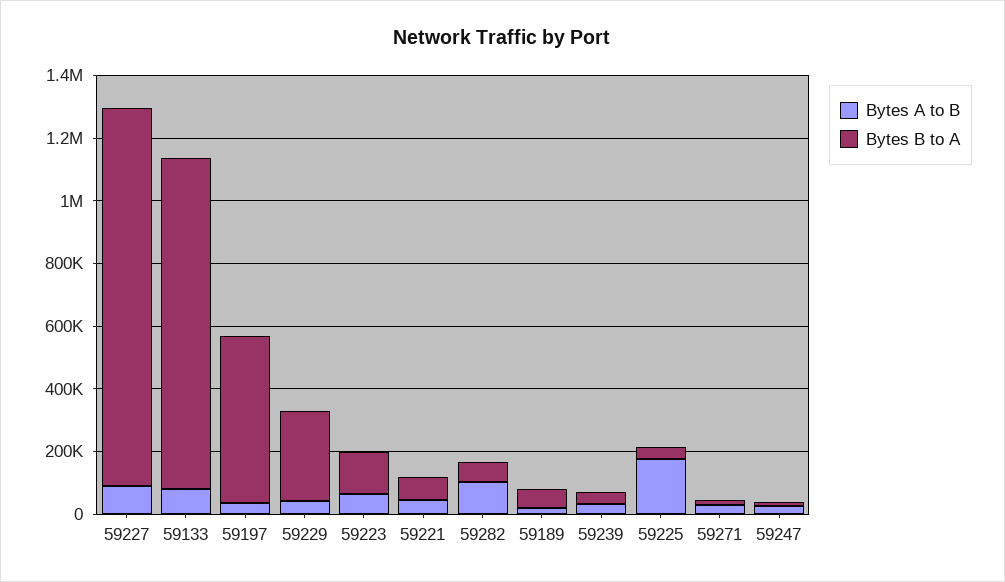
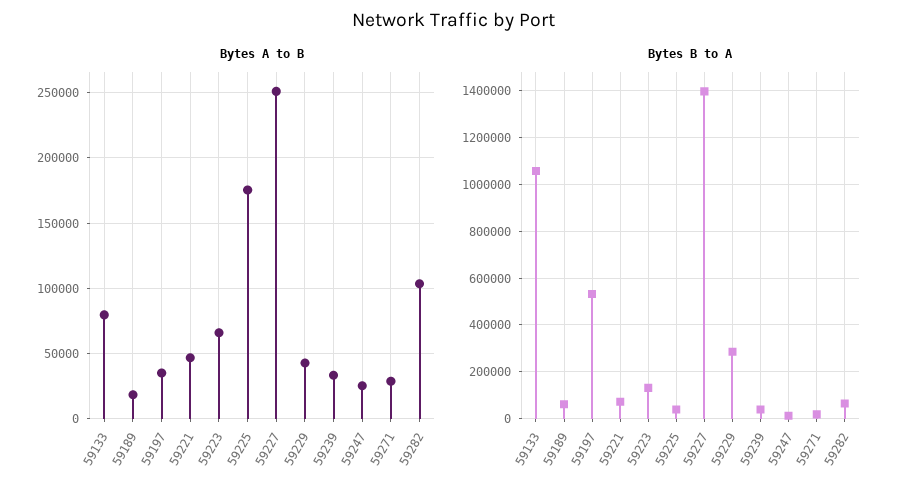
  {
    "Bytes A to B": {
-     "59227": 100000,
+     "59227": 250000,
      "59133": 80000,
      "59197": 35000,
      "59229": 45000,
      "59223": 65000,
      "59221": 45000,
      "59282": 105000,
      "59189": 20000,
      "59239": 35000,
      "59225": 175000,
      "59271": 30000,
      "59247": 25000
    },
    "Bytes B to A": {
-     "59227": 1200000,
+     "59227": 1400000,
      "59133": 1050000,
      "59197": 550000,
      "59229": 300000,
      "59223": 150000,
      "59221": 50000,
      "59282": 50000,
      "59189": 50000,
      "59239": 50000,
      "59225": 50000,
      "59271": 0,
      "59247": 0
    }
  }

